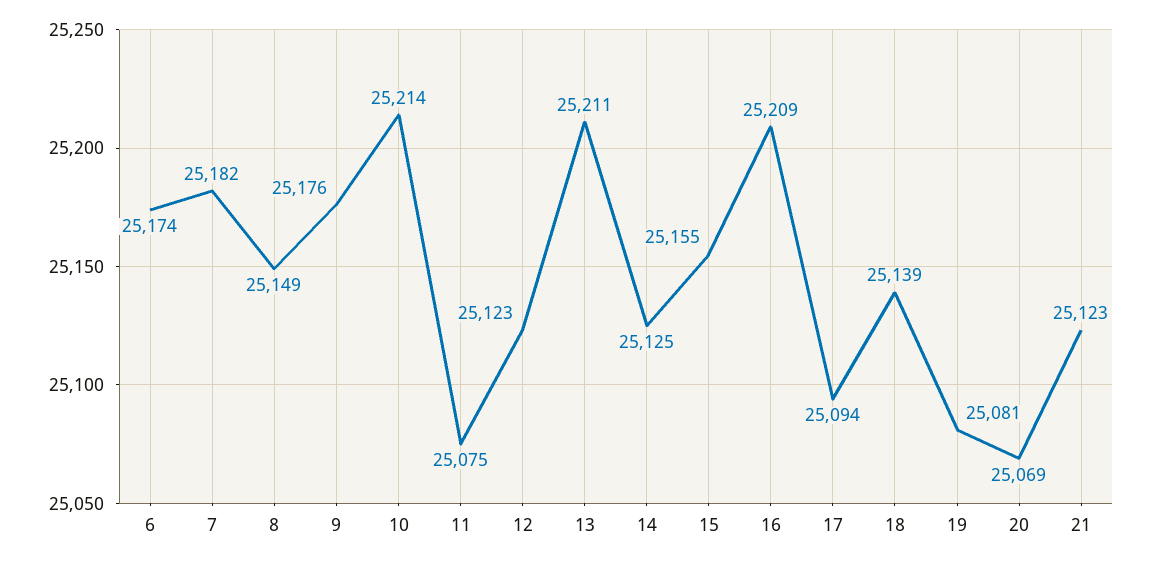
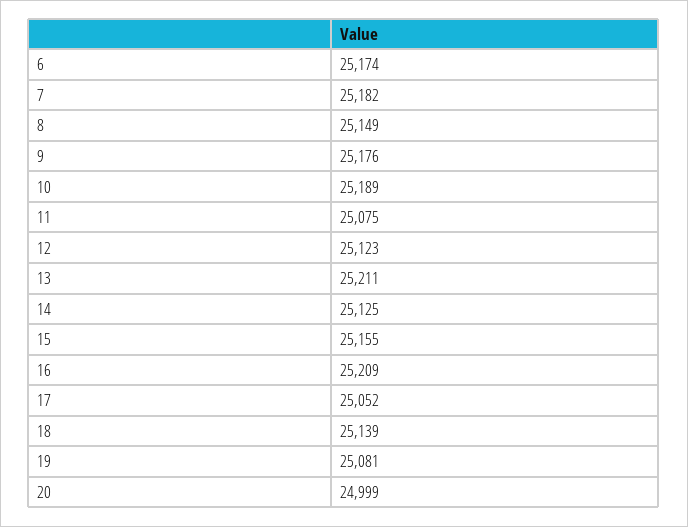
  {
    "6": 25174,
    "7": 25182,
    "8": 25149,
    "9": 25176,
-   "10": 25214,
+   "10": 25189,
    "11": 25075,
    "12": 25123,
    "13": 25211,
    "14": 25125,
    "15": 25155,
    "16": 25209,
-   "17": 25094,
+   "17": 25052,
    "18": 25139,
    "19": 25081,
-   "20": 25069,
+   "20": 24999
-   "21": 25123
  }

